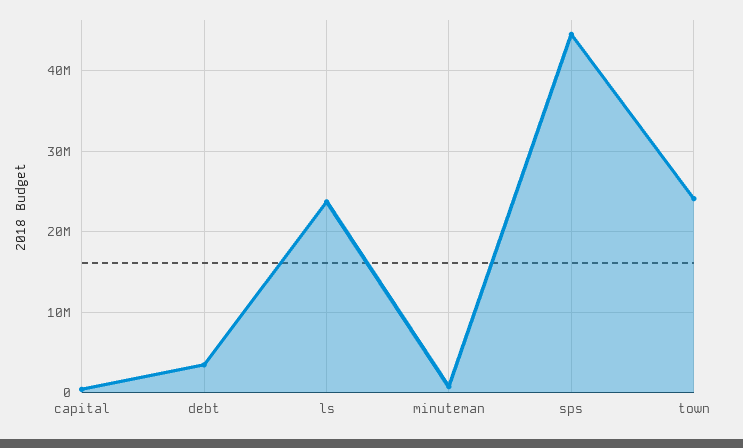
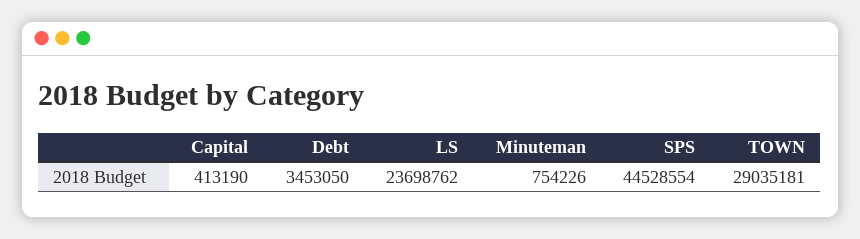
  {
    "capital": 413190,
    "debt": 3453050,
    "ls": 23698762,
    "minuteman": 754226,
    "sps": 44528554,
-   "town": 24000000
+   "town": 29035181
  }

